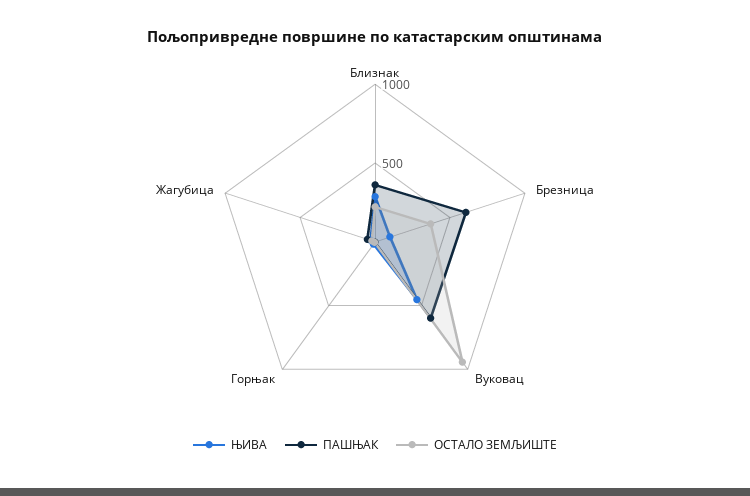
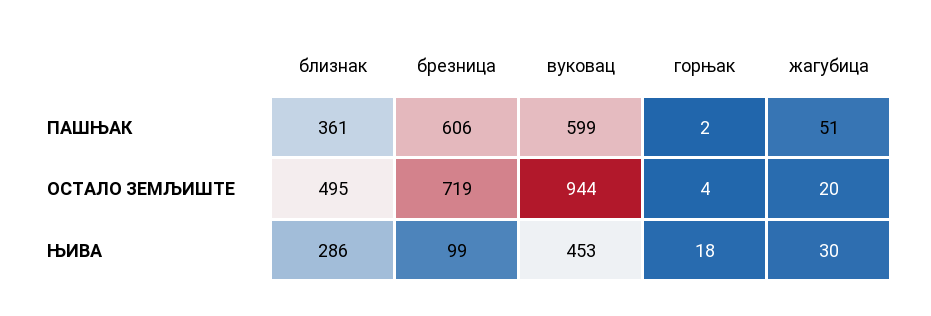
  {
    "ЊИВА": {
      "Близнак": 286,
      "Брезница": 99,
      "Вуковац": 453,
      "Горњак": 18,
      "Жагубица": 30
    },
    "ПАШЊАК": {
      "Близнак": 361,
      "Брезница": 606,
      "Вуковац": 599,
      "Горњак": 2,
      "Жагубица": 51
    },
    "ОСТАЛО ЗЕМЉИШТЕ": {
-     "Близнак": 200,
+     "Близнак": 495,
-     "Брезница": 400,
+     "Брезница": 719,
      "Вуковац": 944,
      "Горњак": 4,
      "Жагубица": 20
    }
  }

